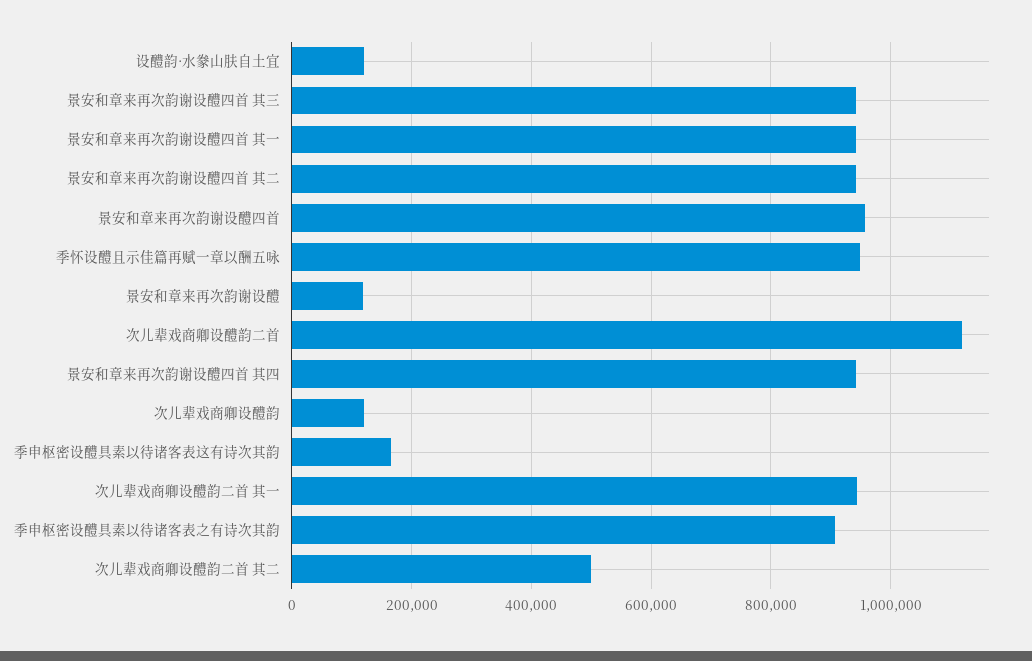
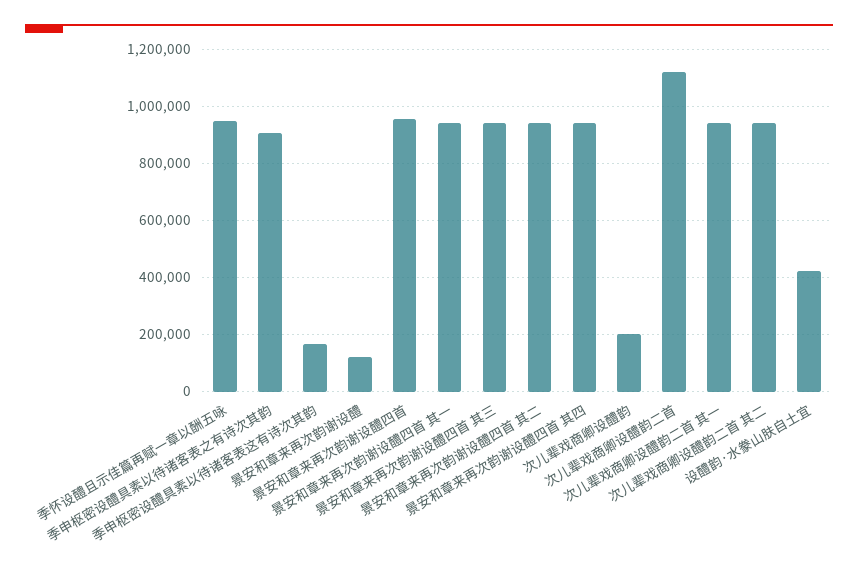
  {
-   "设醴韵·水豢山肤自土宜": 120000,
+   "设醴韵·水豢山肤自土宜": 425000,
    "景安和章来再次韵谢设醴四首 其三": 940000,
    "景安和章来再次韵谢设醴四首 其一": 940000,
    "景安和章来再次韵谢设醴四首 其二": 940000,
    "景安和章来再次韵谢设醴四首": 960000,
    "季怀设醴且示佳篇再赋一章以酬五咏": 940000,
    "景安和章来再次韵谢设醴": 120000,
    "次儿辈戏商卿设醴韵二首": 1120000,
    "景安和章来再次韵谢设醴四首 其四": 940000,
-   "次儿辈戏商卿设醴韵": 120000,
+   "次儿辈戏商卿设醴韵": 200000,
    "季申枢密设醴具素以待诸客表这有诗次其韵": 160000,
    "次儿辈戏商卿设醴韵二首 其一": 940000,
    "季申枢密设醴具素以待诸客表之有诗次其韵": 900000,
-   "次儿辈戏商卿设醴韵二首 其二": 500000
+   "次儿辈戏商卿设醴韵二首 其二": 950000
  }

